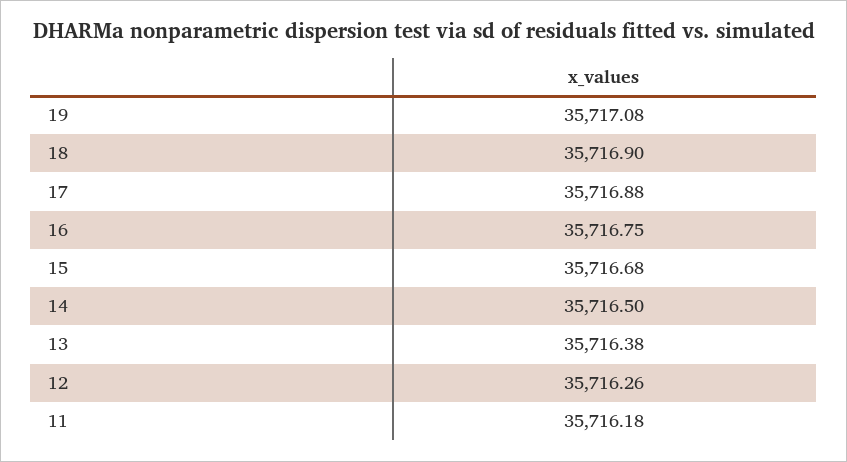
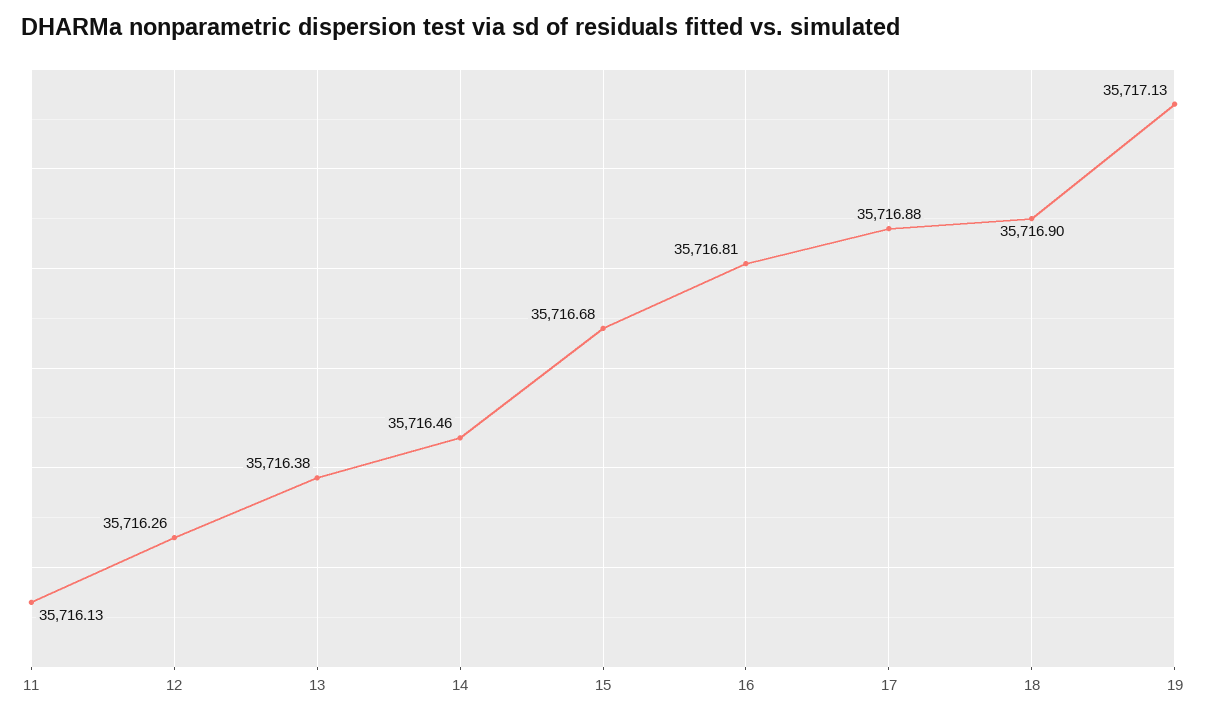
  {
-   "19": 35717.08,
+   "19": 35717.13,
    "18": 35716.9,
    "17": 35716.88,
-   "16": 35716.75,
+   "16": 35716.81,
    "15": 35716.68,
-   "14": 35716.5,
+   "14": 35716.46,
    "13": 35716.38,
    "12": 35716.26,
-   "11": 35716.18
+   "11": 35716.13
  }

